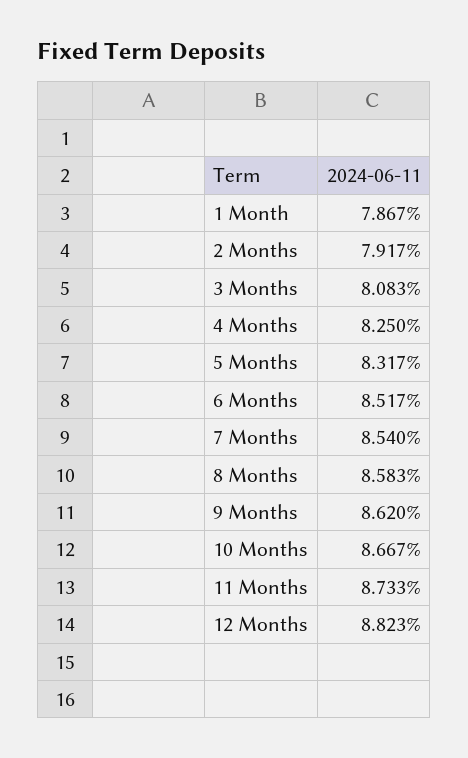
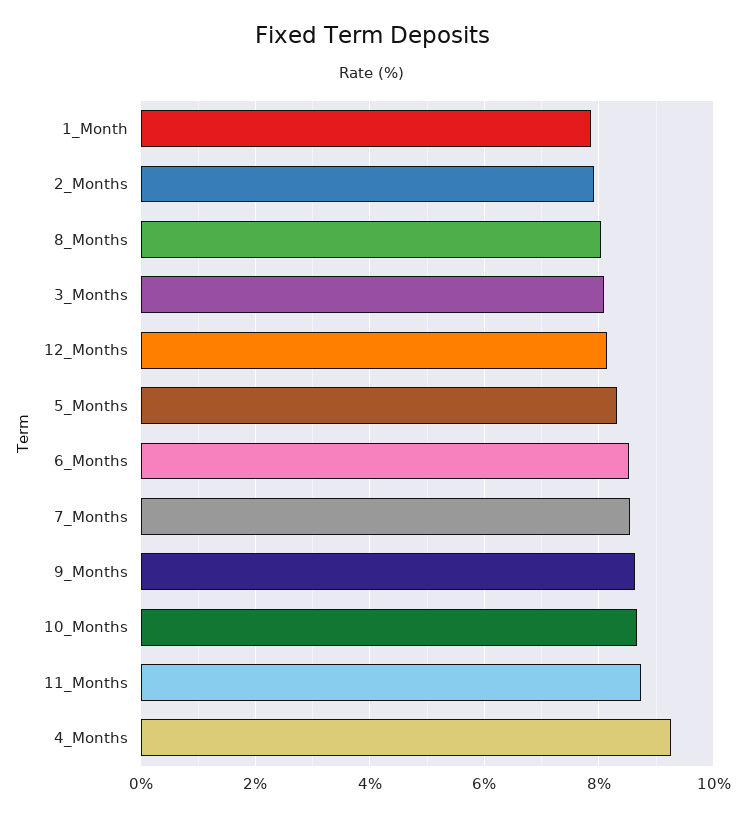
  {
    "1 Month": 7.867,
    "2 Months": 7.917,
    "3 Months": 8.083,
-   "4 Months": 8.25,
+   "4 Months": 9.2,
    "5 Months": 8.317,
    "6 Months": 8.517,
    "7 Months": 8.54,
-   "8 Months": 8.583,
+   "8 Months": 8,
    "9 Months": 8.62,
    "10 Months": 8.667,
    "11 Months": 8.733,
-   "12 Months": 8.823
+   "12 Months": 8.2
  }

